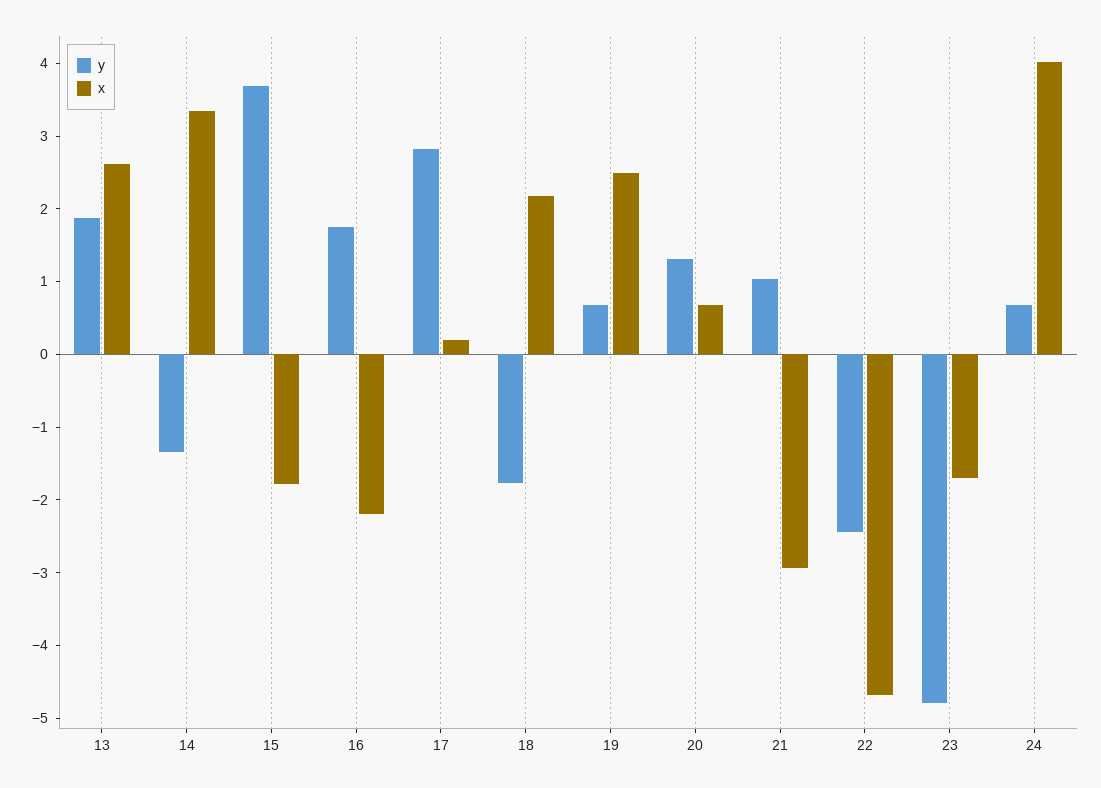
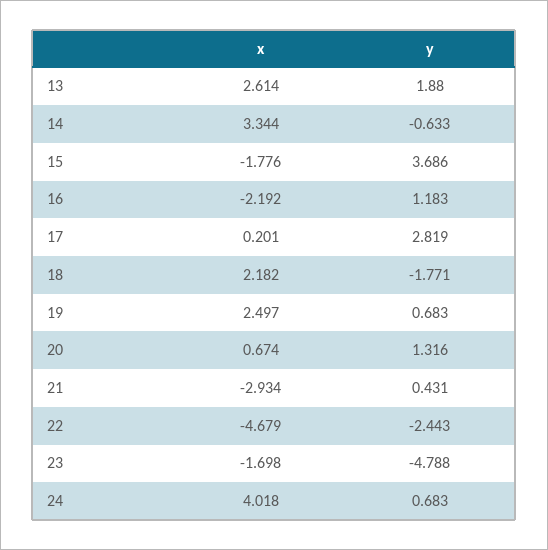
  {
    "y": {
      "13": 1.88,
-     "14": -1.4,
+     "14": -0.633,
      "15": 3.686,
-     "16": 1.8,
+     "16": 1.183,
      "17": 2.819,
      "18": -1.771,
      "19": 0.683,
      "20": 1.316,
-     "21": 1,
+     "21": 0.431,
      "22": -2.443,
      "23": -4.788,
      "24": 0.683
    },
    "x": {
      "13": 2.614,
      "14": 3.344,
      "15": -1.776,
      "16": -2.192,
      "17": 0.201,
      "18": 2.182,
      "19": 2.497,
      "20": 0.674,
      "21": -2.934,
      "22": -4.679,
      "23": -1.698,
      "24": 4.018
    }
  }

